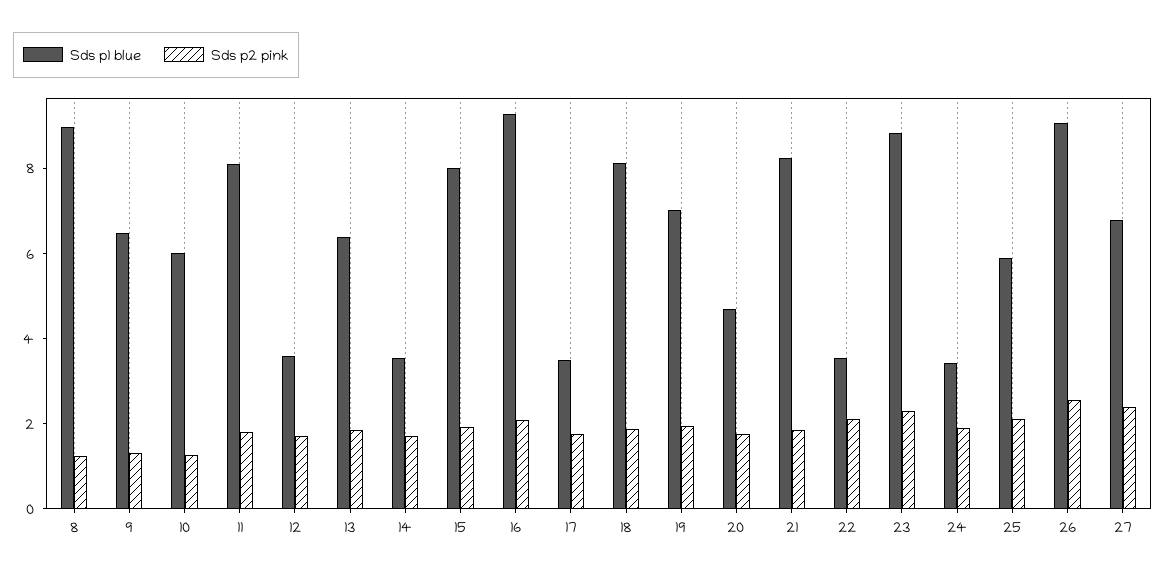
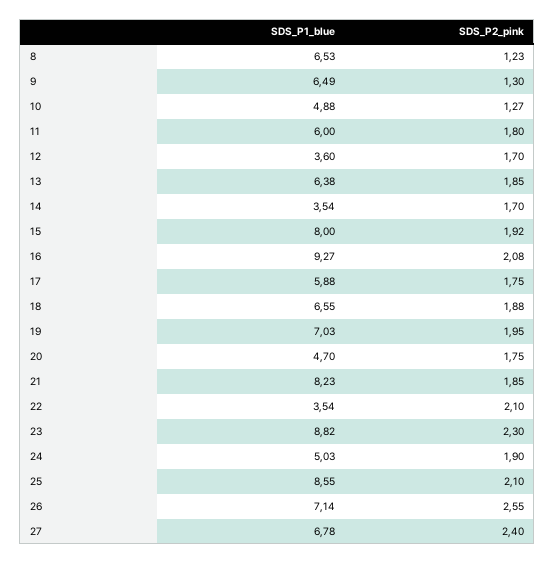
  {
    "Sds p1 blue": {
-     "8": 9,
+     "8": 6.53,
      "9": 6.49,
-     "10": 6,
+     "10": 4.88,
-     "11": 8,
+     "11": 6,
      "12": 3.6,
      "13": 6.38,
      "14": 3.54,
      "15": 8,
      "16": 9.27,
-     "17": 3.5,
+     "17": 5.88,
-     "18": 8,
+     "18": 6.55,
      "19": 7.03,
      "20": 4.7,
      "21": 8.23,
      "22": 3.54,
      "23": 8.82,
-     "24": 3.5,
+     "24": 5.03,
-     "25": 6,
+     "25": 8.55,
-     "26": 9,
+     "26": 7.14,
      "27": 6.78
    },
    "Sds p2 pink": {
      "8": 1.23,
      "9": 1.3,
      "10": 1.27,
      "11": 1.8,
      "12": 1.7,
      "13": 1.85,
      "14": 1.7,
      "15": 1.92,
      "16": 2.08,
      "17": 1.75,
      "18": 1.88,
      "19": 1.95,
      "20": 1.75,
      "21": 1.85,
      "22": 2.1,
      "23": 2.3,
      "24": 1.9,
      "25": 2.1,
      "26": 2.55,
      "27": 2.4
    }
  }

